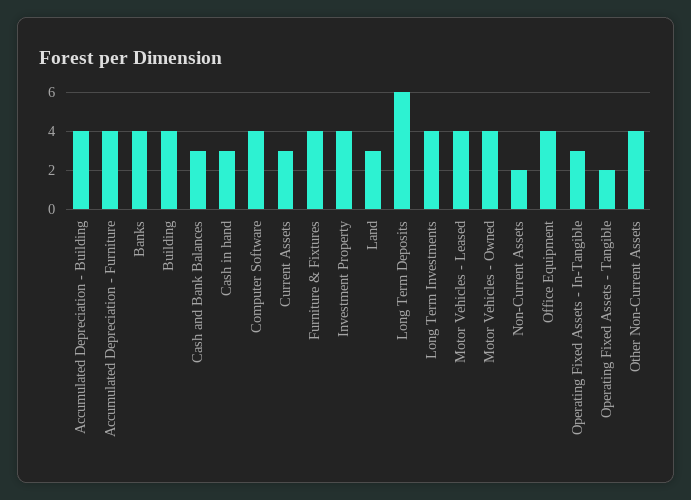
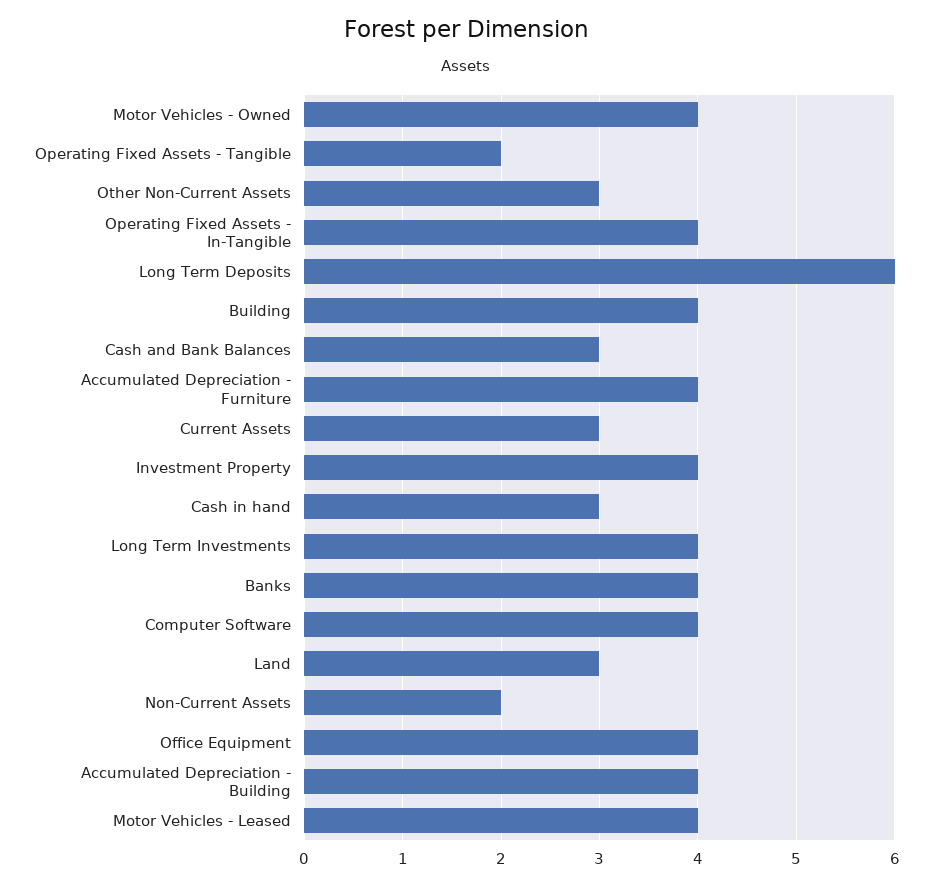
  {
    "Accumulated Depreciation - Building": 4,
    "Accumulated Depreciation - Furniture": 4,
    "Banks": 4,
    "Building": 4,
    "Cash and Bank Balances": 3,
    "Cash in hand": 3,
    "Computer Software": 4,
    "Current Assets": 3,
-   "Furniture & Fixtures": 4,
    "Investment Property": 4,
    "Land": 3,
    "Long Term Deposits": 6,
    "Long Term Investments": 4,
    "Motor Vehicles - Leased": 4,
    "Motor Vehicles - Owned": 4,
    "Non-Current Assets": 2,
    "Office Equipment": 4,
-   "Operating Fixed Assets - In-Tangible": 3,
+   "Operating Fixed Assets - In-Tangible": 4,
    "Operating Fixed Assets - Tangible": 2,
-   "Other Non-Current Assets": 4
+   "Other Non-Current Assets": 3
  }

